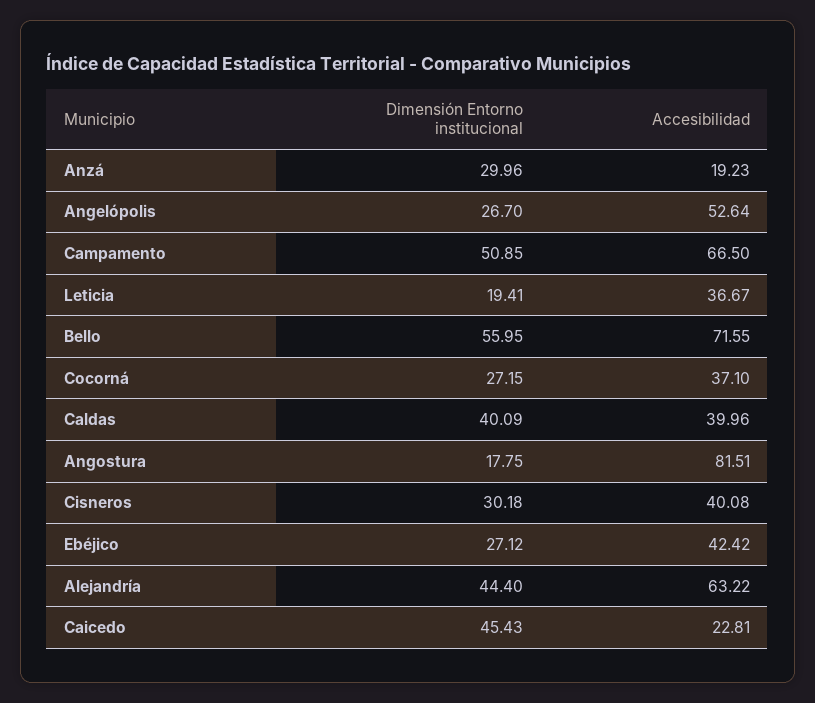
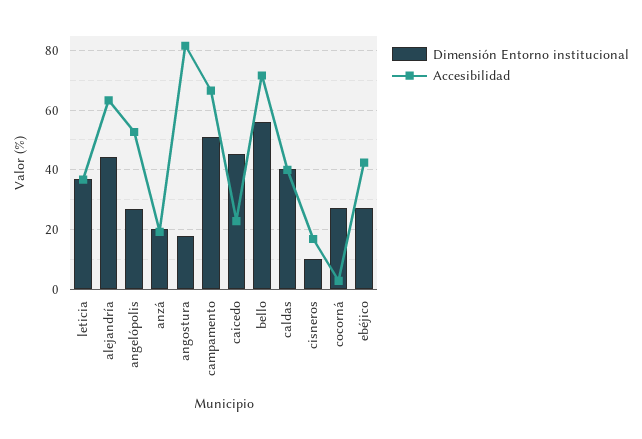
  {
    "Dimensión Entorno institucional": {
-     "Anzá": 29.96,
+     "Anzá": 20,
      "Angelópolis": 26.7,
      "Campamento": 50.85,
-     "Leticia": 19.41,
+     "Leticia": 37.5,
      "Bello": 55.95,
      "Cocorná": 27.15,
      "Caldas": 40.09,
      "Angostura": 17.75,
-     "Cisneros": 30.18,
+     "Cisneros": 10,
      "Ebéjico": 27.12,
      "Alejandría": 44.4,
      "Caicedo": 45.43
    },
    "Accesibilidad": {
      "Anzá": 19.23,
      "Angelópolis": 52.64,
      "Campamento": 66.5,
      "Leticia": 36.67,
      "Bello": 71.55,
-     "Cocorná": 37.1,
+     "Cocorná": 2.5,
      "Caldas": 39.96,
      "Angostura": 81.51,
-     "Cisneros": 40.08,
+     "Cisneros": 17.5,
      "Ebéjico": 42.42,
      "Alejandría": 63.22,
      "Caicedo": 22.81
    }
  }

